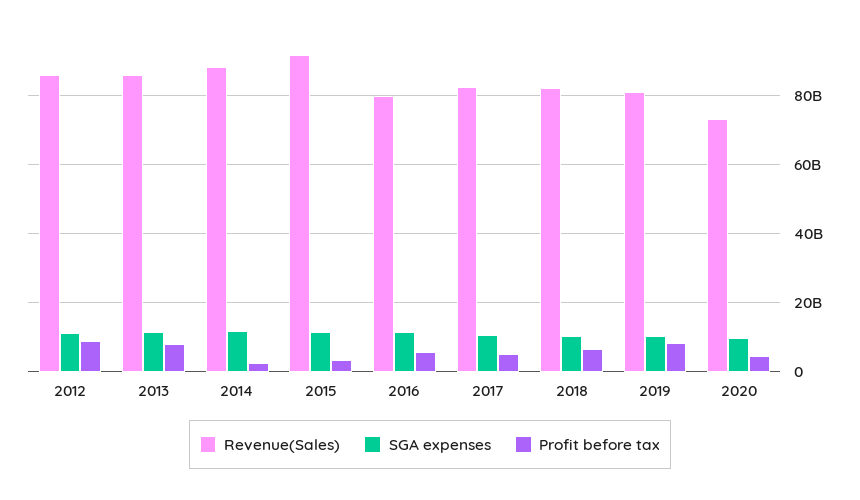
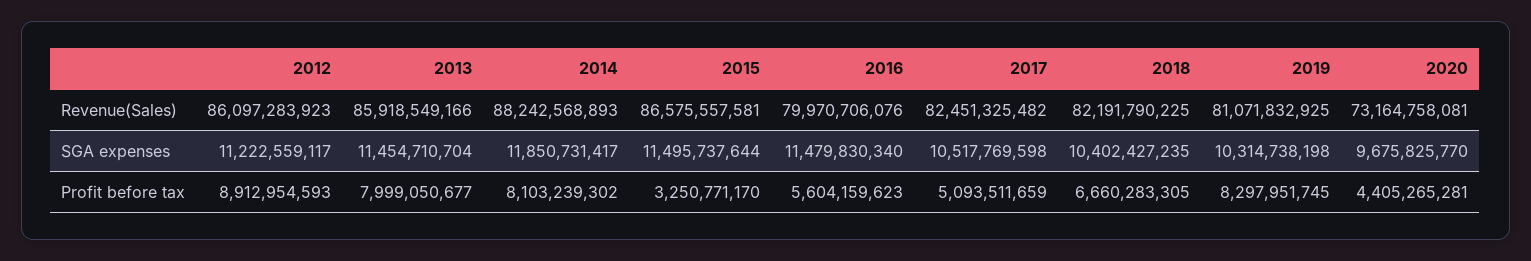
  {
    "Revenue(Sales)": {
      "2012": 86097283923,
      "2013": 85918549166,
      "2014": 88242568893,
-     "2015": 92000000000,
+     "2015": 86575557581,
      "2016": 79970706076,
      "2017": 82451325482,
      "2018": 82191790225,
      "2019": 81071832925,
      "2020": 73164758081
    },
    "SGA expenses": {
      "2012": 11222559117,
      "2013": 11454710704,
      "2014": 11850731417,
      "2015": 11495737644,
      "2016": 11479830340,
      "2017": 10517769598,
      "2018": 10402427235,
      "2019": 10314738198,
      "2020": 9675825770
    },
    "Profit before tax": {
      "2012": 8912954593,
      "2013": 7999050677,
-     "2014": 2000000000,
+     "2014": 8103239302,
      "2015": 3250771170,
      "2016": 5604159623,
      "2017": 5093511659,
      "2018": 6660283305,
      "2019": 8297951745,
      "2020": 4405265281
    }
  }

